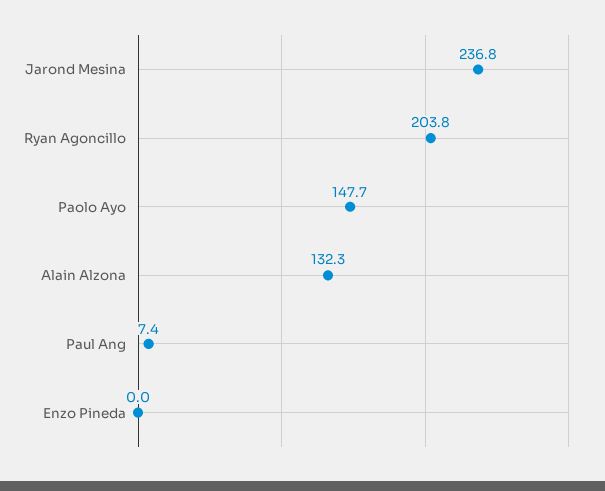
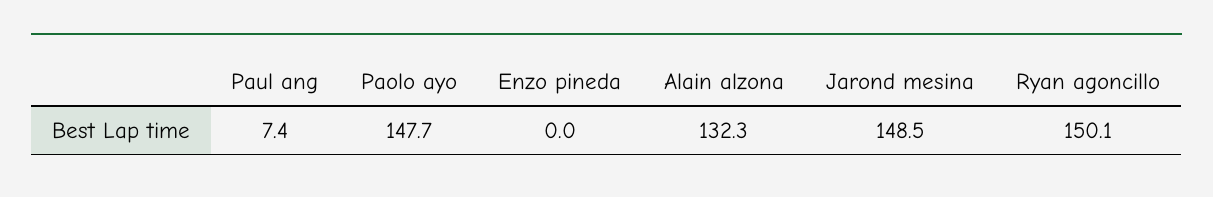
  {
-   "Jarond Mesina": 236.8,
+   "Jarond Mesina": 148.5,
-   "Ryan Agoncillo": 203.8,
+   "Ryan Agoncillo": 150.1,
    "Paolo Ayo": 147.7,
    "Alain Alzona": 132.3,
    "Paul Ang": 7.4,
    "Enzo Pineda": 0
  }

